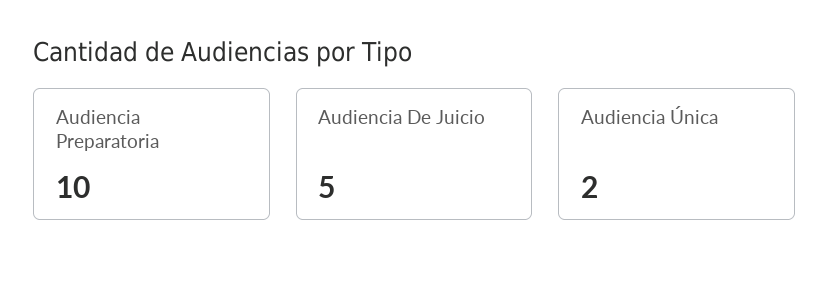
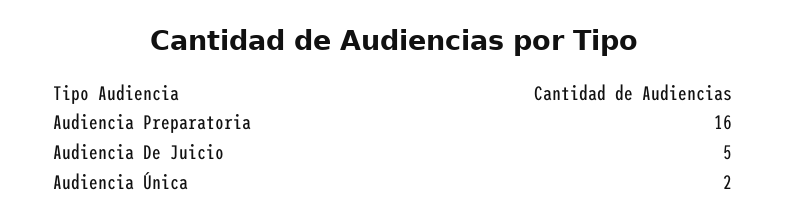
  {
-   "Audiencia Preparatoria": 10,
+   "Audiencia Preparatoria": 16,
    "Audiencia De Juicio": 5,
    "Audiencia Única": 2
  }

